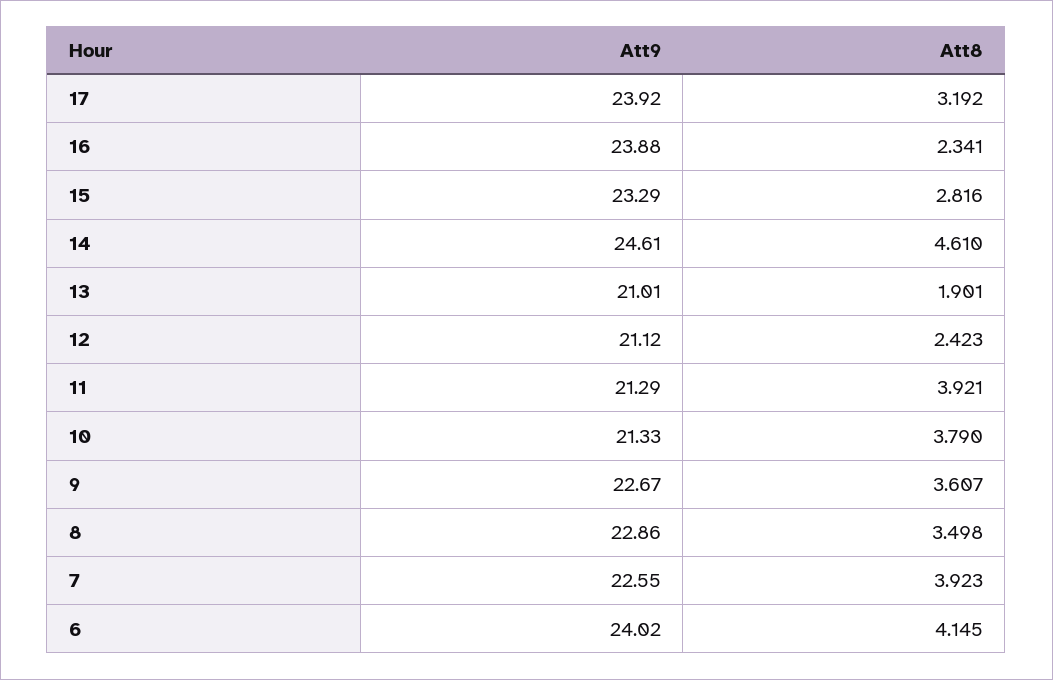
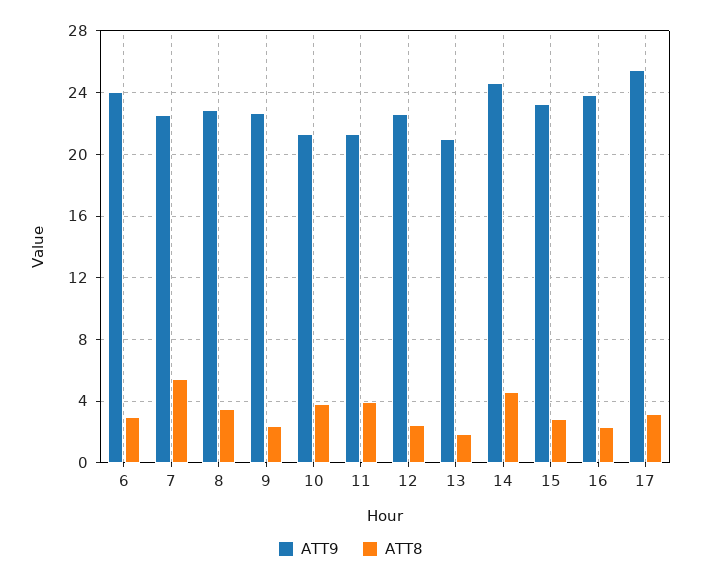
  {
    "Att9": {
-     "17": 23.92,
+     "17": 25.5,
      "16": 23.88,
      "15": 23.29,
      "14": 24.61,
      "13": 21.01,
-     "12": 21.12,
+     "12": 22.5,
      "11": 21.29,
      "10": 21.33,
      "9": 22.67,
      "8": 22.86,
      "7": 22.55,
      "6": 24.02
    },
    "Att8": {
      "17": 3.192,
      "16": 2.341,
      "15": 2.816,
      "14": 4.61,
      "13": 1.901,
      "12": 2.423,
      "11": 3.921,
      "10": 3.79,
-     "9": 3.607,
+     "9": 2.5,
      "8": 3.498,
-     "7": 3.923,
+     "7": 5.5,
-     "6": 4.145
+     "6": 3
    }
  }

